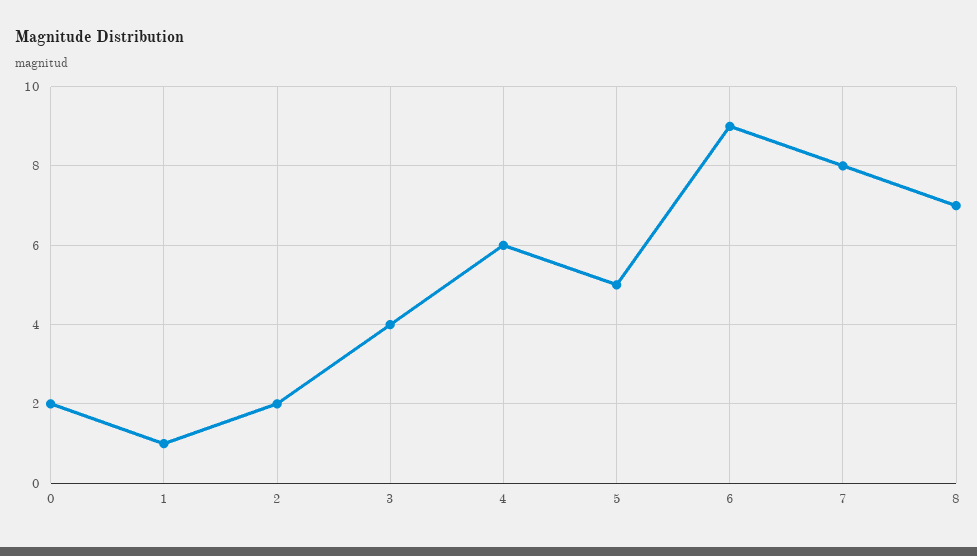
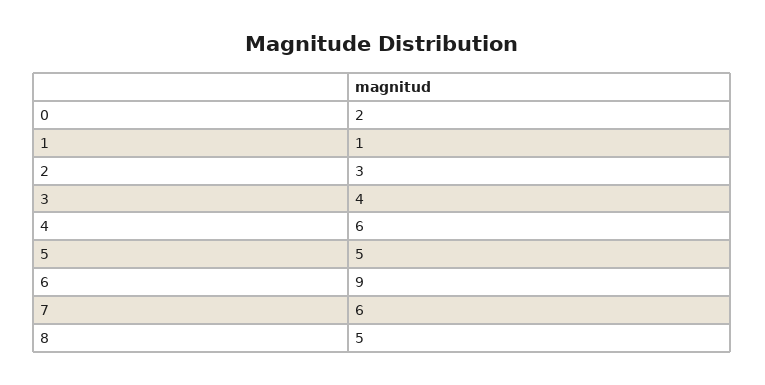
  {
    "0": 2,
    "1": 1,
-   "2": 2,
+   "2": 3,
    "3": 4,
    "4": 6,
    "5": 5,
    "6": 9,
-   "7": 8,
+   "7": 6,
-   "8": 7
+   "8": 5
  }

